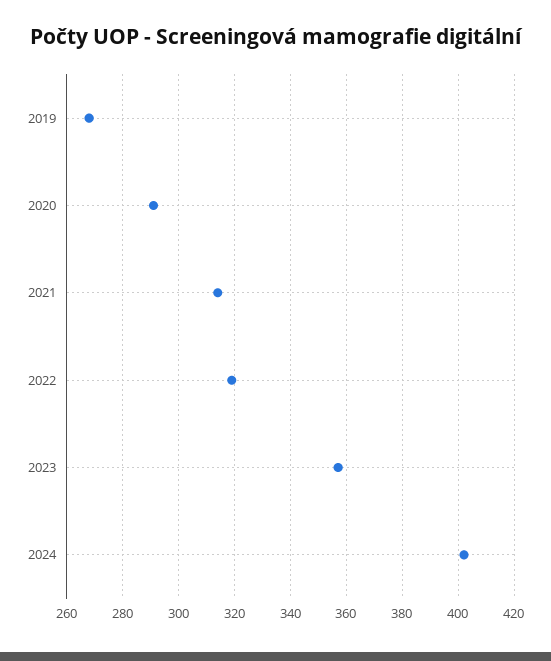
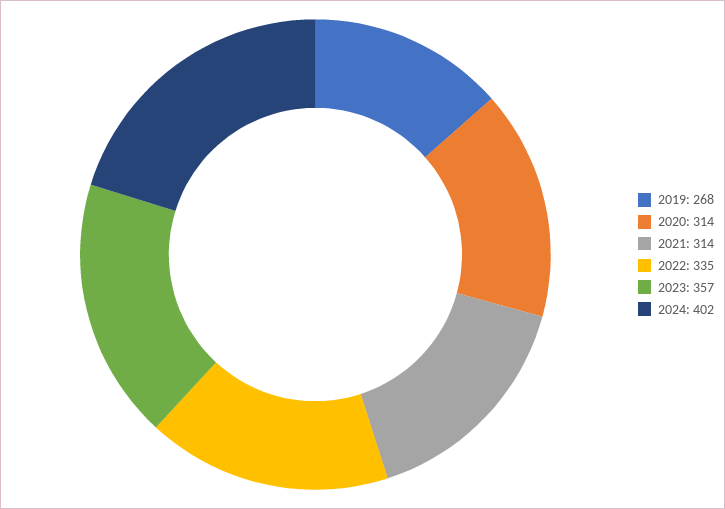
  {
    "2019": 268,
-   "2020": 290,
+   "2020": 314,
    "2021": 314,
-   "2022": 320,
+   "2022": 335,
    "2023": 357,
    "2024": 402
  }

